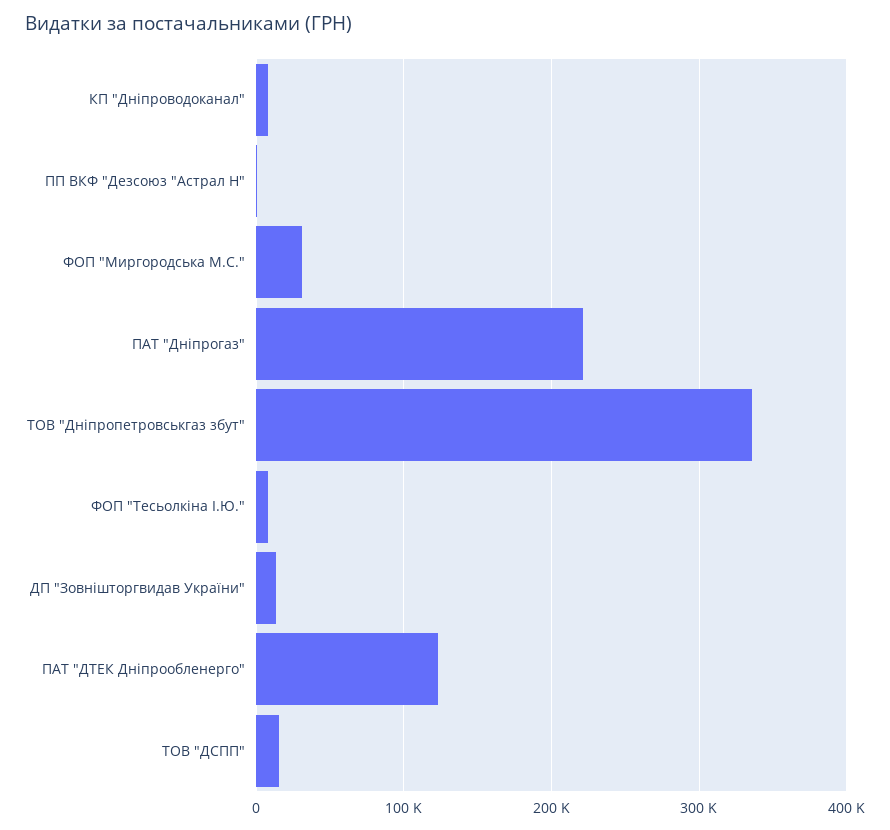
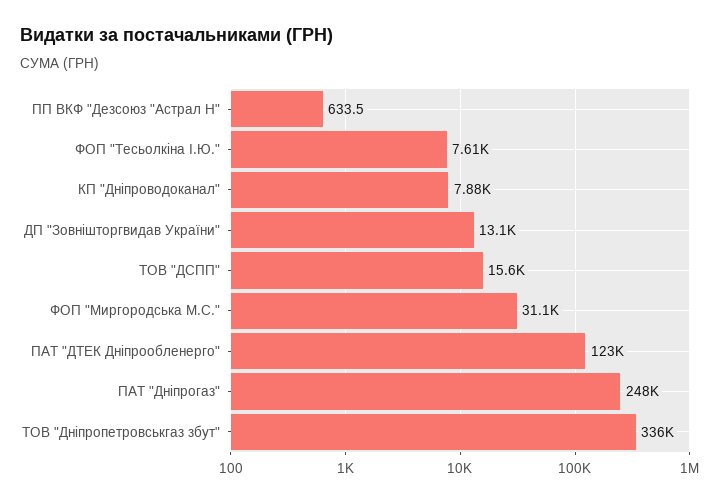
  {
    "КП \"Дніпроводоканал\"": 7880,
    "ПП ВКФ \"Дезсоюз \"Астрал Н\"": 633.5,
    "ФОП \"Миргородська М.С.\"": 31100,
-   "ПАТ \"Дніпрогаз\"": 220000,
+   "ПАТ \"Дніпрогаз\"": 248000,
    "ТОВ \"Дніпропетровськгаз збут\"": 336000,
    "ФОП \"Тесьолкіна І.Ю.\"": 7610,
    "ДП \"Зовнішторгвидав України\"": 13100,
    "ПАТ \"ДТЕК Дніпрообленерго\"": 123000,
    "ТОВ \"ДСПП\"": 15600
  }

